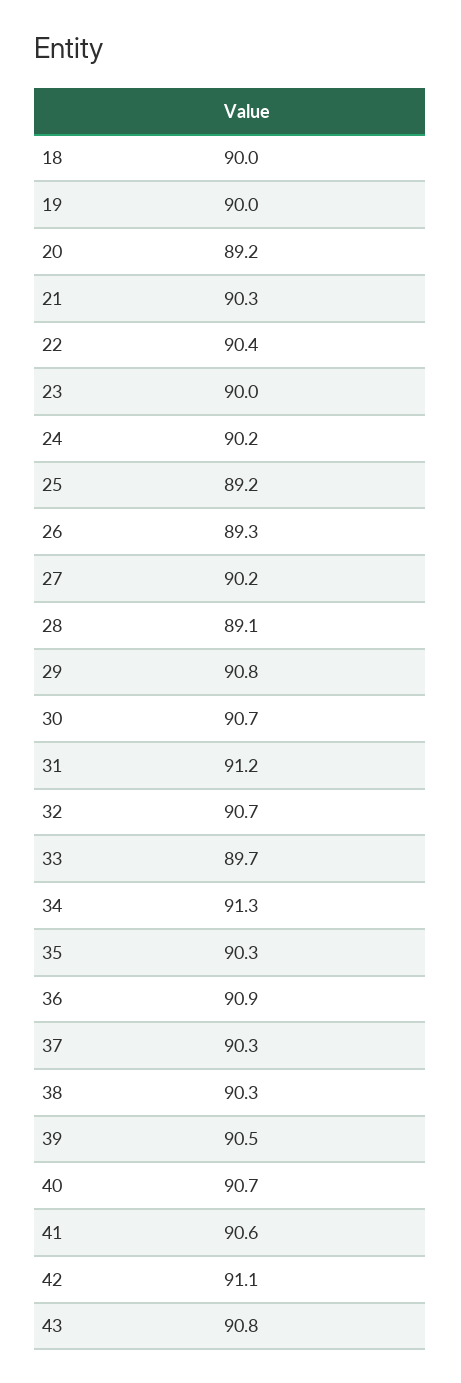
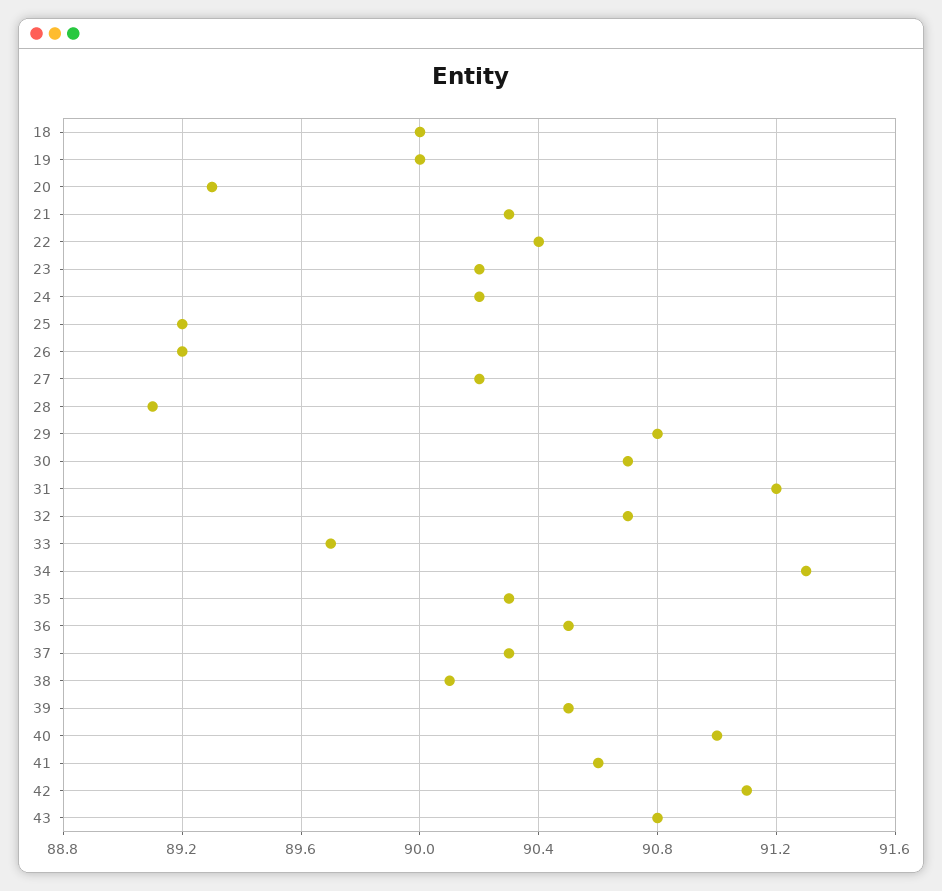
  {
    "18": 90,
    "19": 90,
-   "20": 89.2,
+   "20": 89.3,
    "21": 90.3,
    "22": 90.4,
-   "23": 90,
+   "23": 90.2,
    "24": 90.2,
    "25": 89.2,
-   "26": 89.3,
+   "26": 89.2,
    "27": 90.2,
    "28": 89.1,
    "29": 90.8,
    "30": 90.7,
    "31": 91.2,
    "32": 90.7,
    "33": 89.7,
    "34": 91.3,
    "35": 90.3,
-   "36": 90.9,
+   "36": 90.5,
    "37": 90.3,
-   "38": 90.3,
+   "38": 90.1,
    "39": 90.5,
-   "40": 90.7,
+   "40": 91,
    "41": 90.6,
    "42": 91.1,
    "43": 90.8
  }

